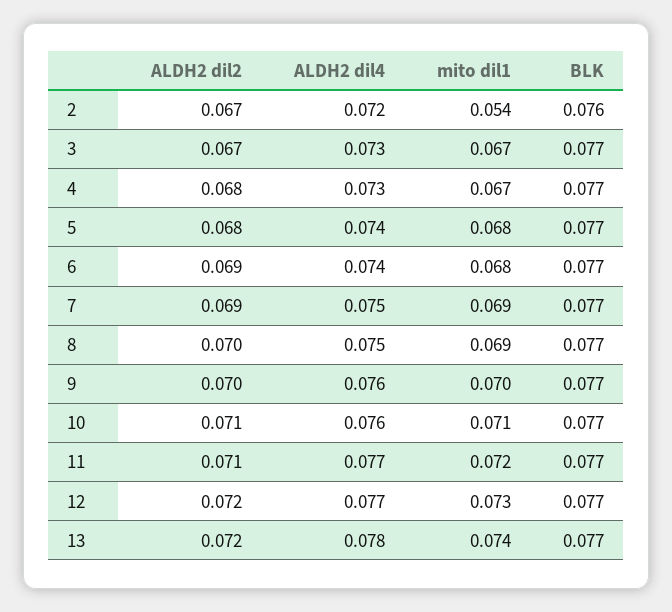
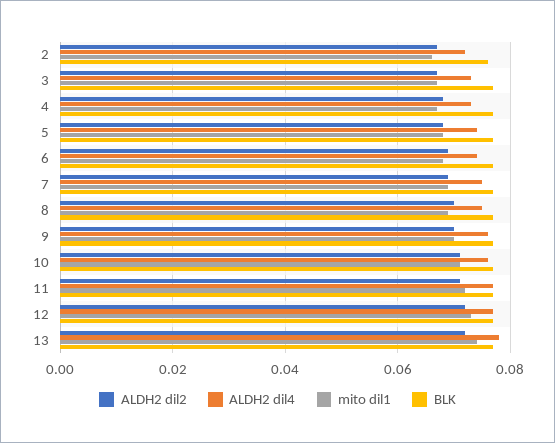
  {
    "ALDH2 dil2": {
      "2": 0.067,
      "3": 0.067,
      "4": 0.068,
      "5": 0.068,
      "6": 0.069,
      "7": 0.069,
      "8": 0.07,
      "9": 0.07,
      "10": 0.071,
      "11": 0.071,
      "12": 0.072,
      "13": 0.072
    },
    "ALDH2 dil4": {
      "2": 0.072,
      "3": 0.073,
      "4": 0.073,
      "5": 0.074,
      "6": 0.074,
      "7": 0.075,
      "8": 0.075,
      "9": 0.076,
      "10": 0.076,
      "11": 0.077,
      "12": 0.077,
      "13": 0.078
    },
    "mito dil1": {
-     "2": 0.054,
+     "2": 0.065,
      "3": 0.067,
      "4": 0.067,
      "5": 0.068,
      "6": 0.068,
      "7": 0.069,
      "8": 0.069,
      "9": 0.07,
      "10": 0.071,
      "11": 0.072,
      "12": 0.073,
      "13": 0.074
    },
    "BLK": {
      "2": 0.076,
      "3": 0.077,
      "4": 0.077,
      "5": 0.077,
      "6": 0.077,
      "7": 0.077,
      "8": 0.077,
      "9": 0.077,
      "10": 0.077,
      "11": 0.077,
      "12": 0.077,
      "13": 0.077
    }
  }

